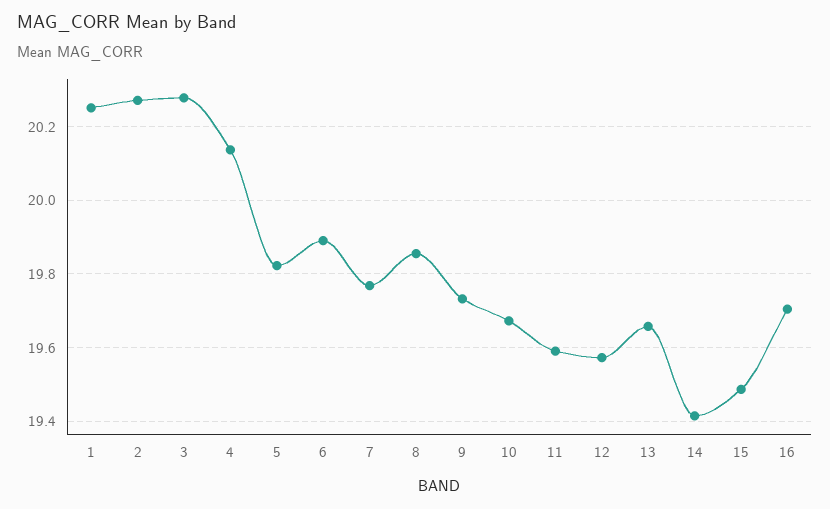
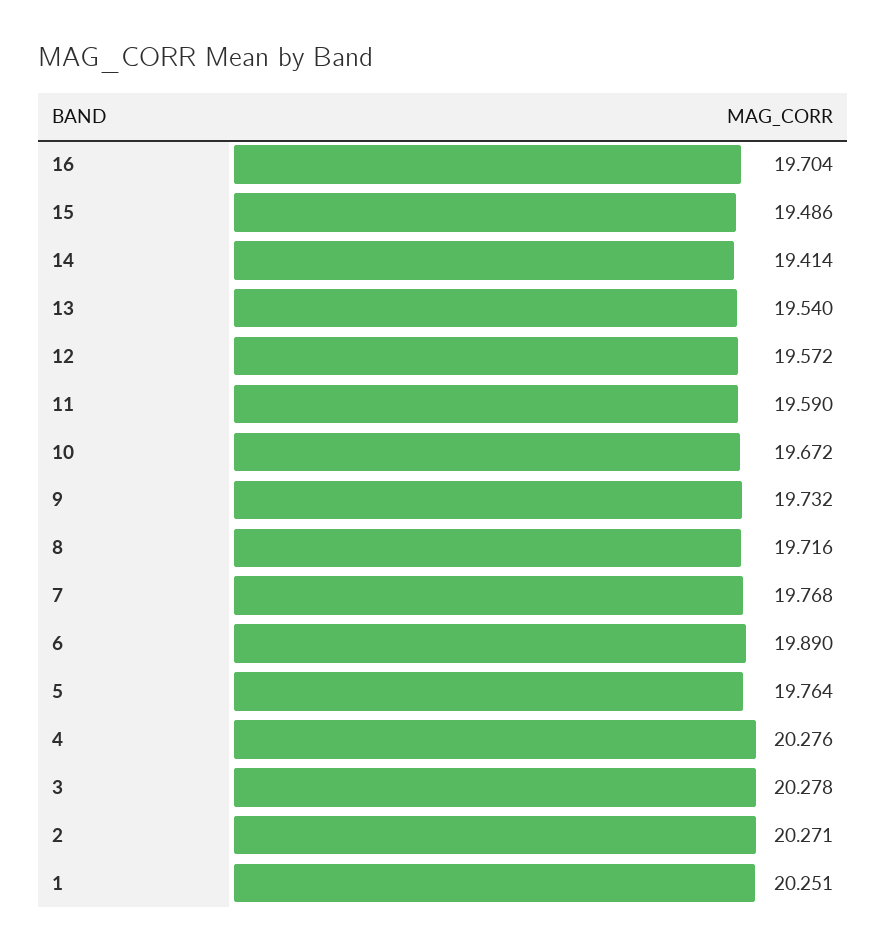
  {
    "1": 20.251,
    "2": 20.271,
    "3": 20.278,
-   "4": 20.14,
+   "4": 20.276,
-   "5": 19.82,
+   "5": 19.764,
    "6": 19.89,
    "7": 19.768,
-   "8": 19.86,
+   "8": 19.716,
    "9": 19.732,
    "10": 19.672,
    "11": 19.59,
    "12": 19.572,
-   "13": 19.66,
+   "13": 19.54,
    "14": 19.414,
    "15": 19.486,
    "16": 19.704
  }

